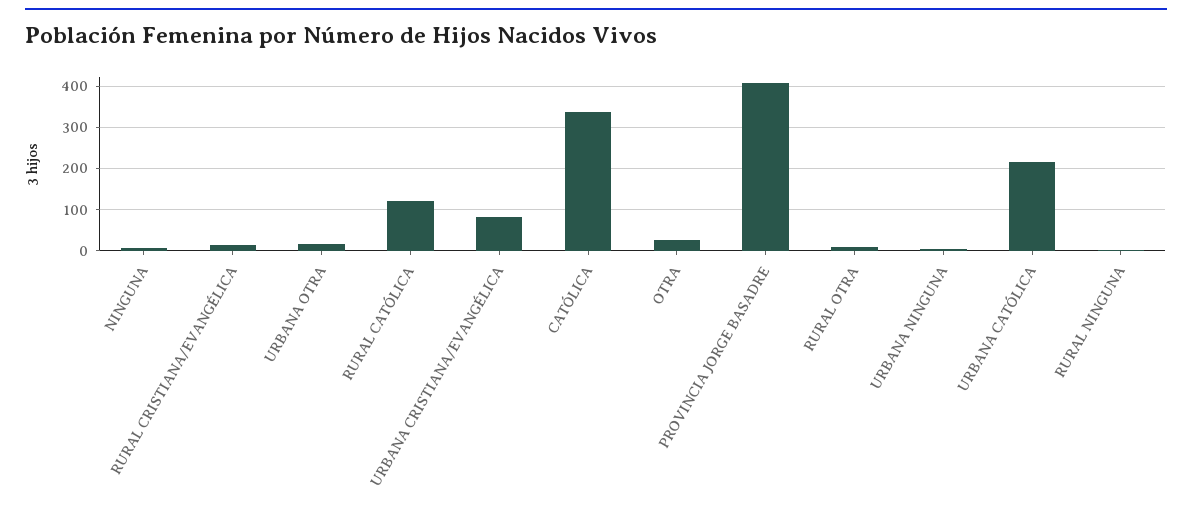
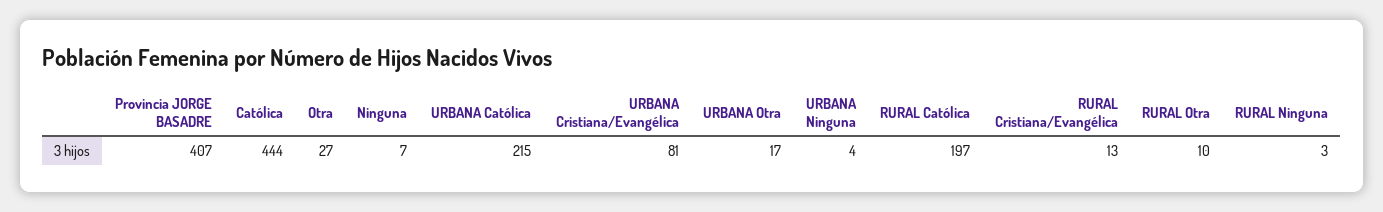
  {
    "NINGUNA": 7,
    "RURAL CRISTIANA/EVANGÉLICA": 13,
    "URBANA OTRA": 17,
-   "RURAL CATÓLICA": 120,
+   "RURAL CATÓLICA": 197,
    "URBANA CRISTIANA/EVANGÉLICA": 81,
-   "CATÓLICA": 340,
+   "CATÓLICA": 444,
    "OTRA": 27,
    "PROVINCIA JORGE BASADRE": 407,
    "RURAL OTRA": 10,
    "URBANA NINGUNA": 4,
    "URBANA CATÓLICA": 215,
    "RURAL NINGUNA": 3
  }

